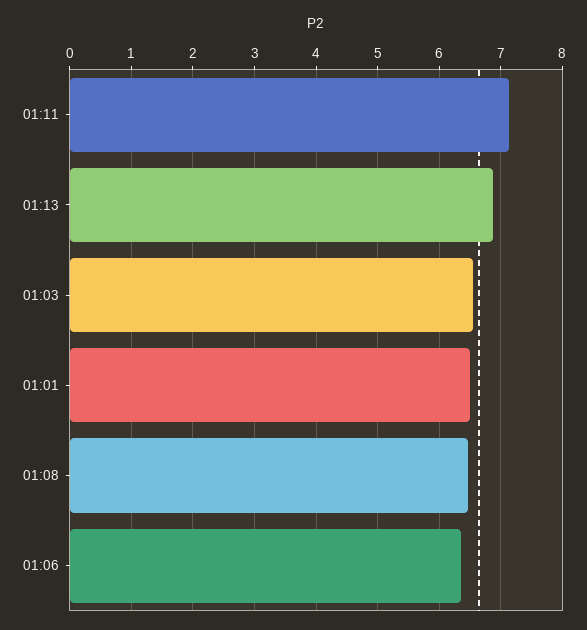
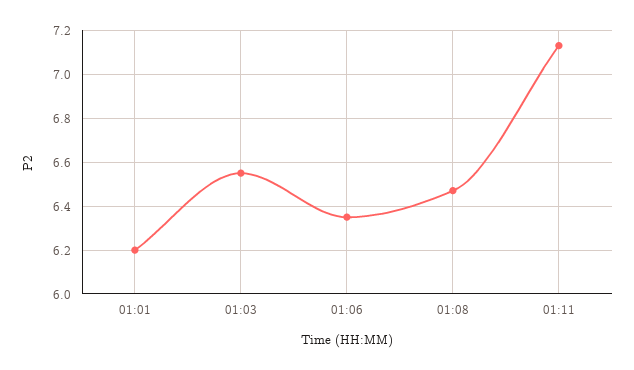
  {
    "01:11": 7.15,
-   "01:13": 6.9,
    "01:03": 6.55,
-   "01:01": 6.5,
+   "01:01": 6.2,
    "01:08": 6.45,
    "01:06": 6.35
  }

